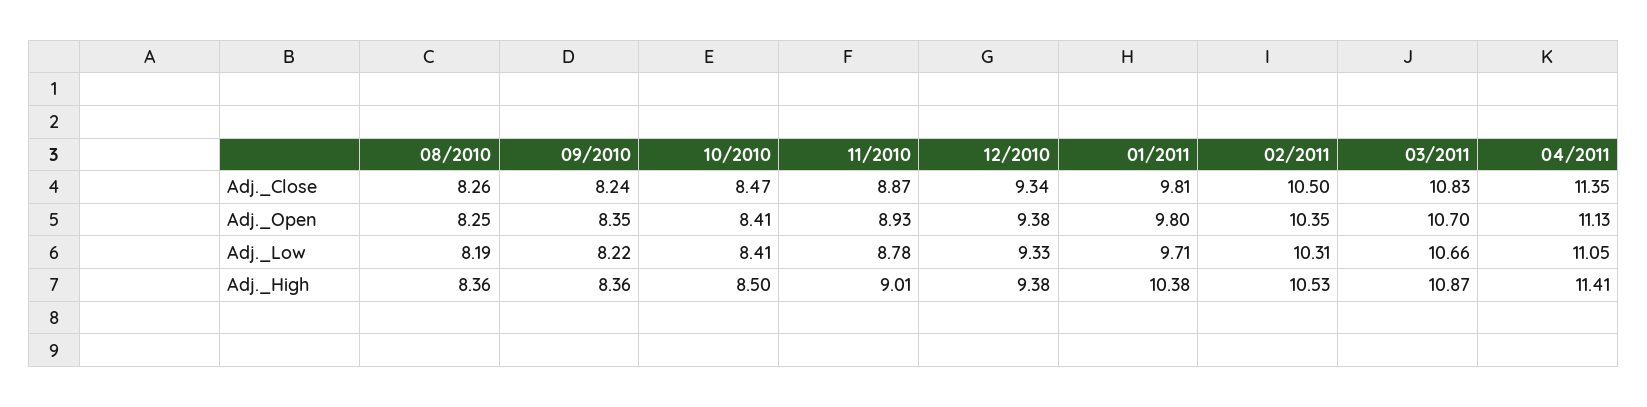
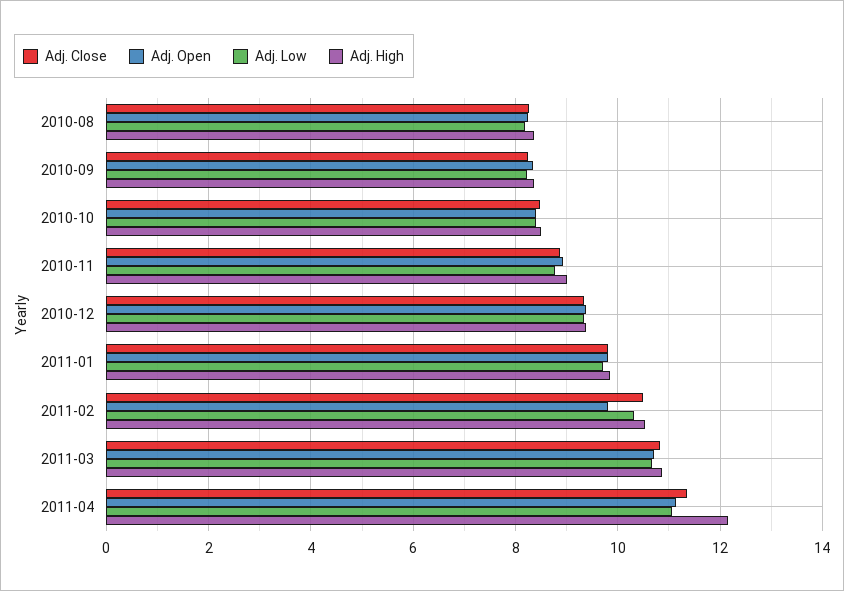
  {
    "Adj._Close": {
      "08/2010": 8.26,
      "09/2010": 8.24,
      "10/2010": 8.47,
      "11/2010": 8.87,
      "12/2010": 9.34,
      "01/2011": 9.81,
      "02/2011": 10.5,
      "03/2011": 10.83,
      "04/2011": 11.35
    },
    "Adj._Open": {
      "08/2010": 8.25,
      "09/2010": 8.35,
      "10/2010": 8.41,
      "11/2010": 8.93,
      "12/2010": 9.38,
      "01/2011": 9.8,
-     "02/2011": 10.35,
+     "02/2011": 9.8,
      "03/2011": 10.7,
      "04/2011": 11.13
    },
    "Adj._Low": {
      "08/2010": 8.19,
      "09/2010": 8.22,
      "10/2010": 8.41,
      "11/2010": 8.78,
      "12/2010": 9.33,
      "01/2011": 9.71,
      "02/2011": 10.31,
      "03/2011": 10.66,
      "04/2011": 11.05
    },
    "Adj._High": {
      "08/2010": 8.36,
      "09/2010": 8.36,
      "10/2010": 8.5,
      "11/2010": 9.01,
      "12/2010": 9.38,
-     "01/2011": 10.38,
+     "01/2011": 9.8,
      "02/2011": 10.53,
      "03/2011": 10.87,
-     "04/2011": 11.41
+     "04/2011": 12.2
    }
  }

